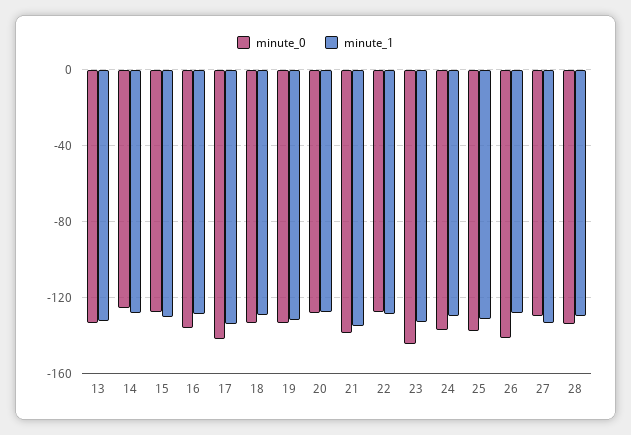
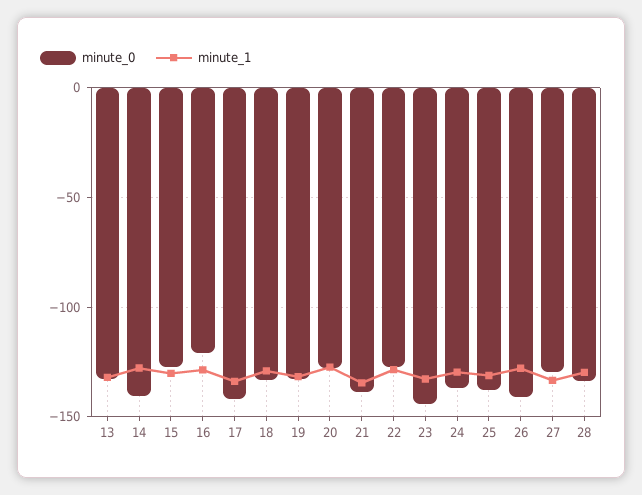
  {
    "minute_0": {
      "13": -135,
-     "14": -125,
+     "14": -140,
      "15": -130,
-     "16": -135,
+     "16": -120,
      "17": -140,
      "18": -135,
      "19": -135,
      "20": -130,
      "21": -140,
      "22": -130,
      "23": -145,
      "24": -135,
      "25": -140,
      "26": -140,
      "27": -130,
      "28": -135
    },
    "minute_1": {
      "13": -130,
      "14": -130,
      "15": -130,
      "16": -130,
      "17": -135,
      "18": -130,
      "19": -130,
      "20": -125,
      "21": -135,
      "22": -130,
      "23": -135,
      "24": -130,
      "25": -130,
      "26": -130,
      "27": -135,
      "28": -130
    }
  }

